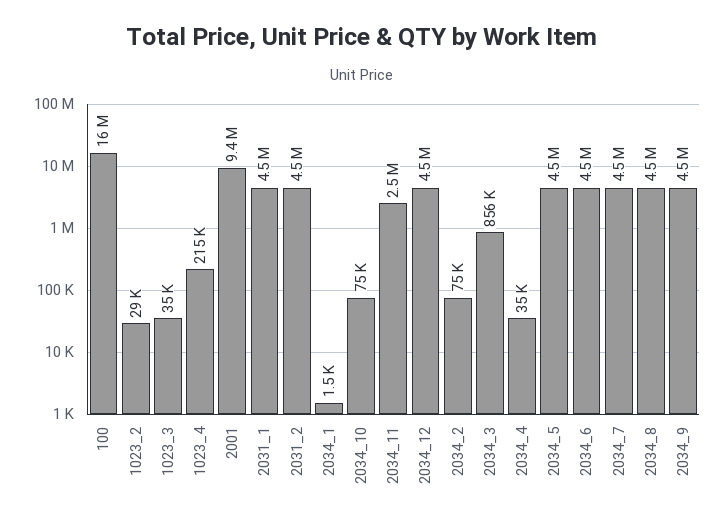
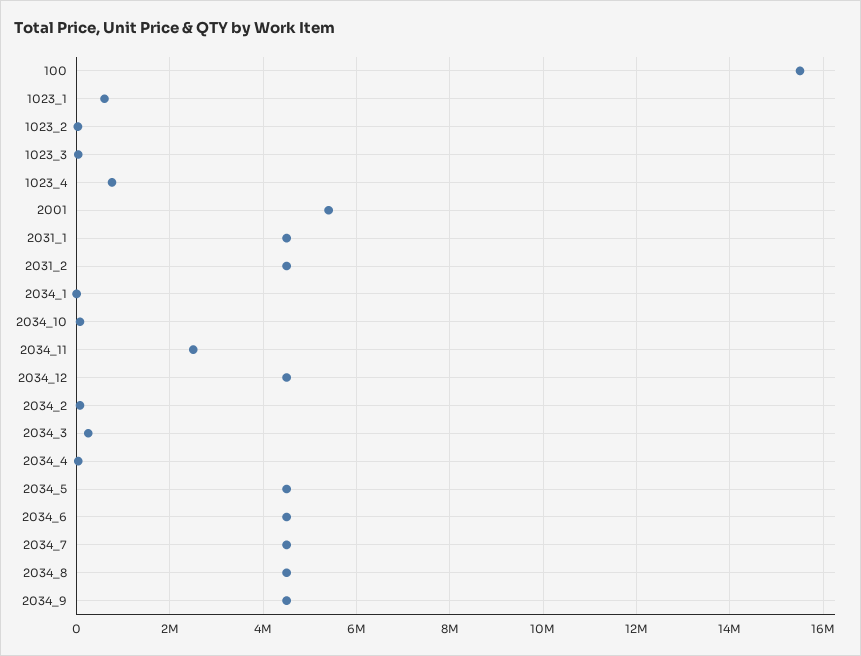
  {
    "100": 16000000,
    "1023_2": 29000,
    "1023_3": 35000,
-   "1023_4": 215000,
+   "1023_4": 800000,
-   "2001": 9400000,
+   "2001": 5400000,
    "2031_1": 4500000,
    "2031_2": 4500000,
    "2034_1": 1500,
    "2034_10": 75000,
    "2034_11": 2500000,
    "2034_12": 4500000,
    "2034_2": 75000,
-   "2034_3": 856000,
+   "2034_3": 200000,
    "2034_4": 35000,
    "2034_5": 4500000,
    "2034_6": 4500000,
    "2034_7": 4500000,
    "2034_8": 4500000,
-   "2034_9": 4500000
+   "2034_9": 4500000,
+   "1023_1": 600000
  }

